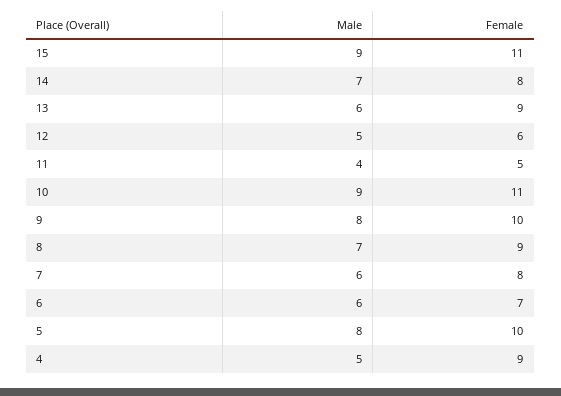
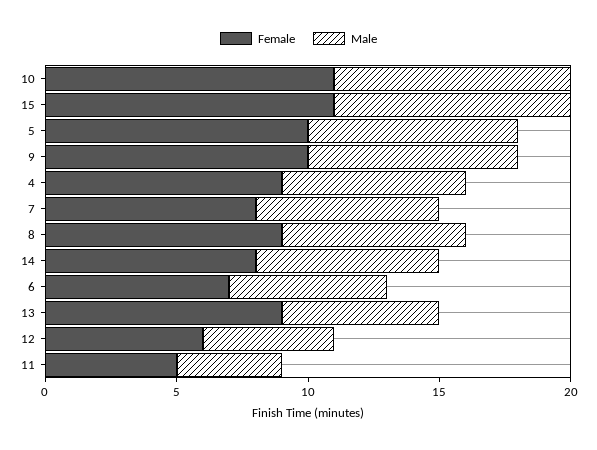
  {
    "Male": {
      "15": 9,
      "14": 7,
      "13": 6,
      "12": 5,
      "11": 4,
      "10": 9,
      "9": 8,
      "8": 7,
-     "7": 6,
+     "7": 7,
      "6": 6,
      "5": 8,
-     "4": 5
+     "4": 7
    },
    "Female": {
      "15": 11,
      "14": 8,
      "13": 9,
      "12": 6,
      "11": 5,
      "10": 11,
      "9": 10,
      "8": 9,
      "7": 8,
      "6": 7,
      "5": 10,
      "4": 9
    }
  }

